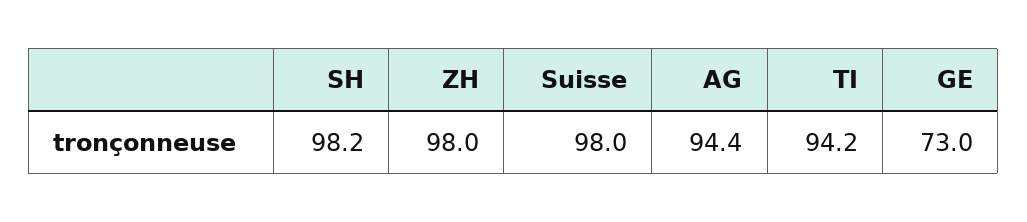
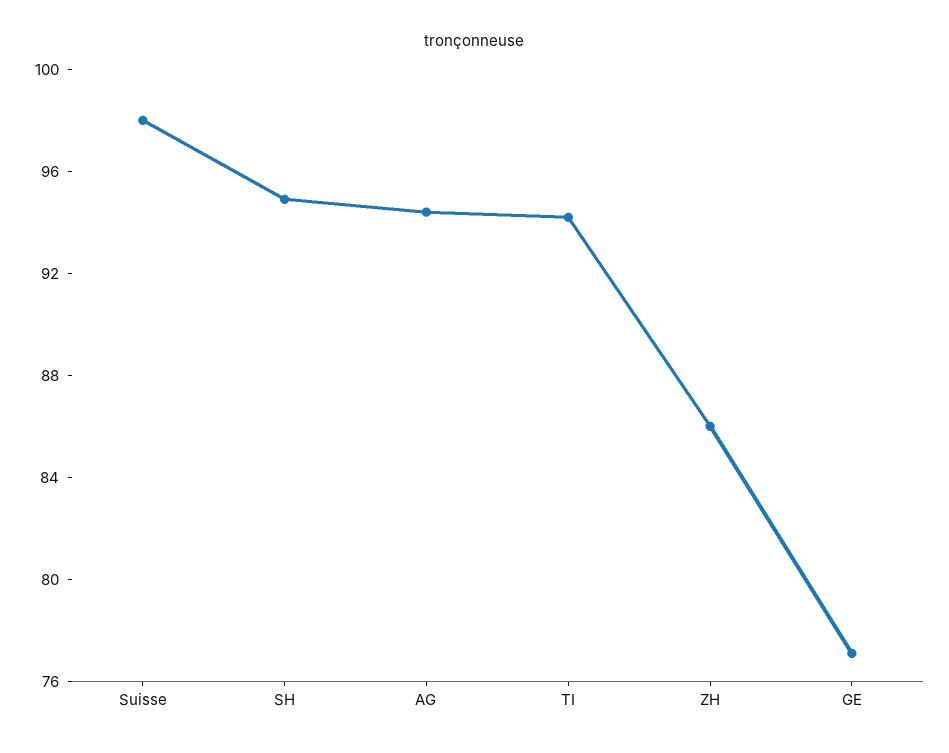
  {
-   "SH": 98.2,
+   "SH": 95,
-   "ZH": 98,
+   "ZH": 86,
    "Suisse": 98,
    "AG": 94.4,
    "TI": 94.2,
-   "GE": 73
+   "GE": 77
  }

